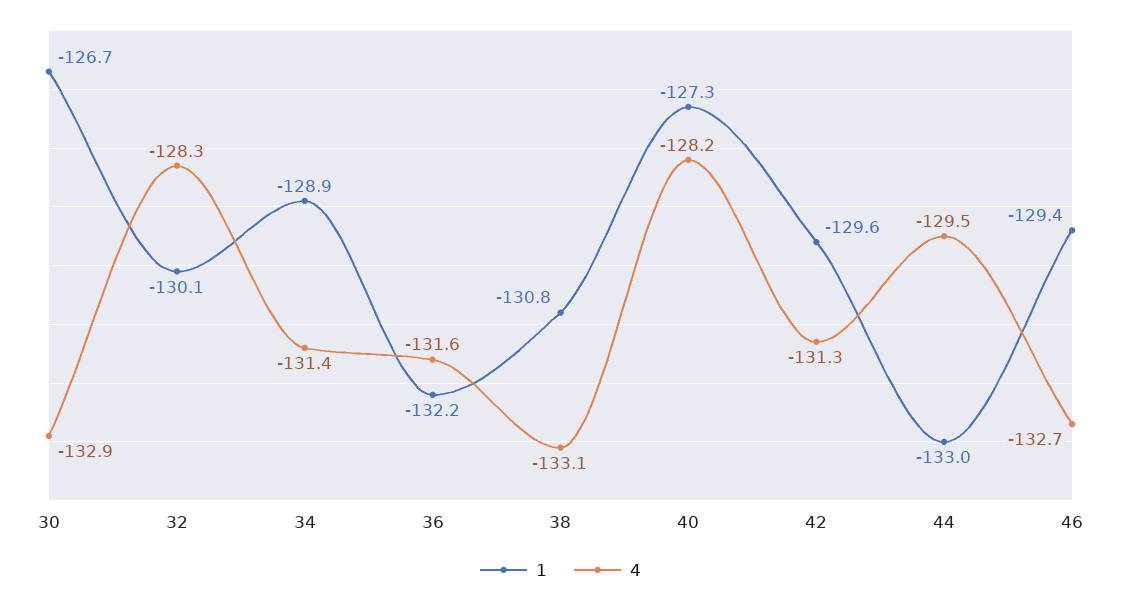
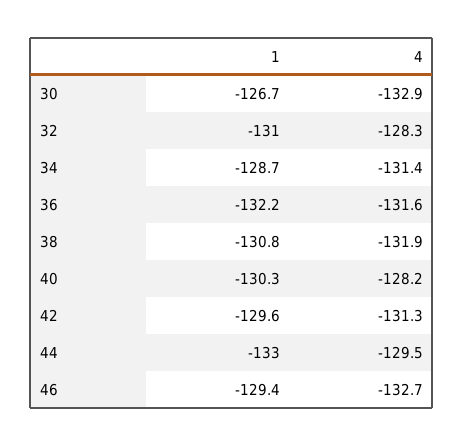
  {
    "1": {
      "30": -126.7,
-     "32": -130.1,
+     "32": -131,
-     "34": -128.9,
+     "34": -128.7,
      "36": -132.2,
      "38": -130.8,
-     "40": -127.3,
+     "40": -130.3,
      "42": -129.6,
      "44": -133,
      "46": -129.4
    },
    "4": {
      "30": -132.9,
      "32": -128.3,
      "34": -131.4,
      "36": -131.6,
-     "38": -133.1,
+     "38": -131.9,
      "40": -128.2,
      "42": -131.3,
      "44": -129.5,
      "46": -132.7
    }
  }

